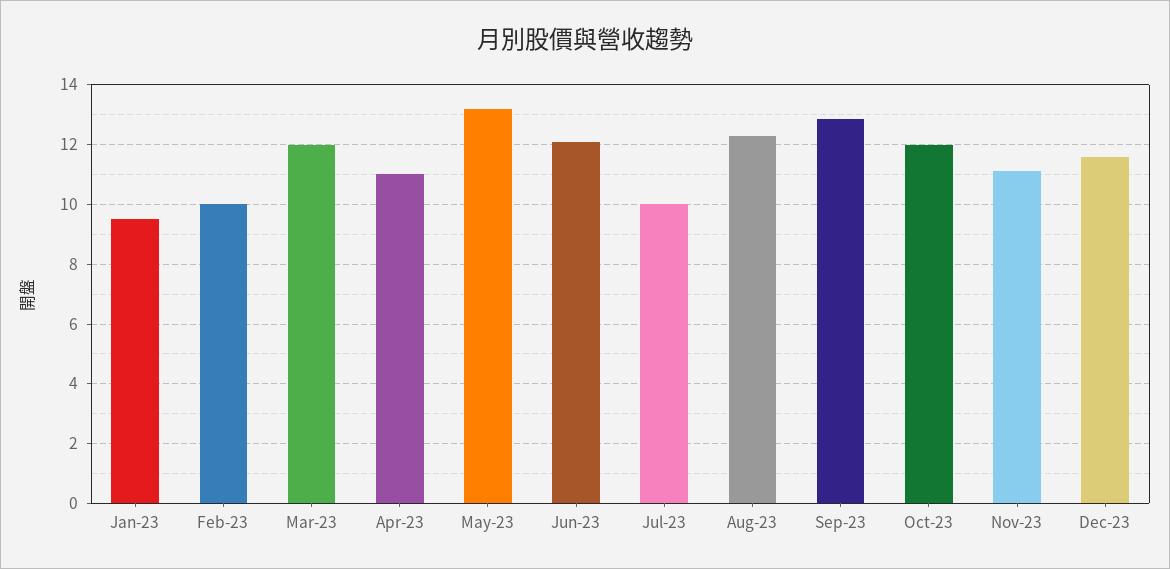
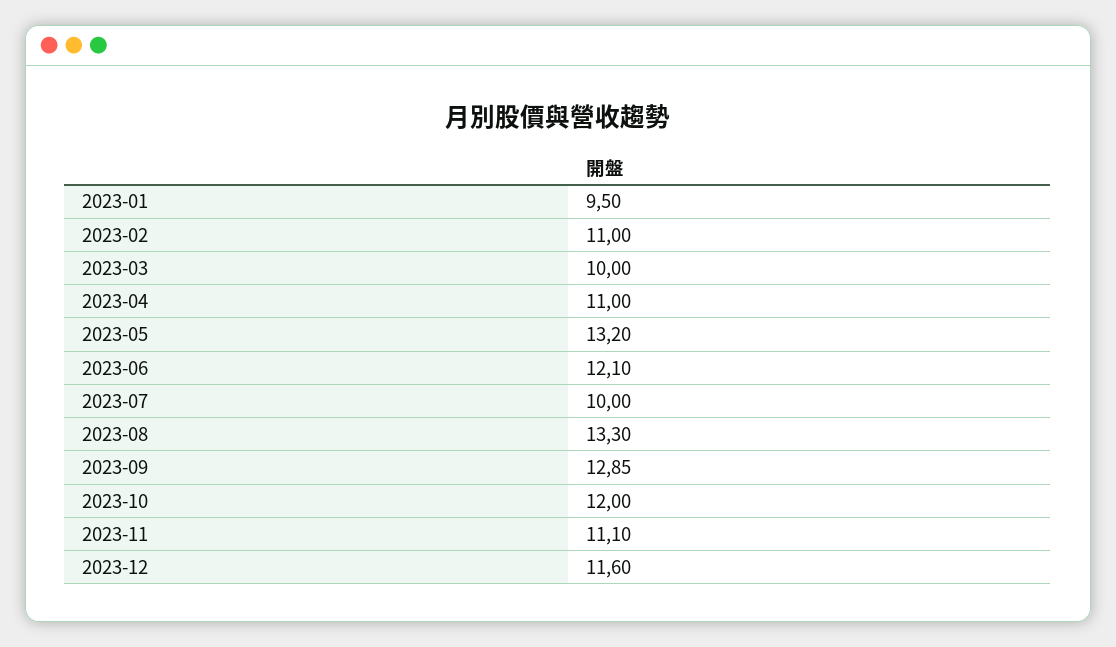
  {
    "Jan-23": 9.5,
-   "Feb-23": 10,
+   "Feb-23": 11,
-   "Mar-23": 12,
+   "Mar-23": 10,
    "Apr-23": 11,
    "May-23": 13.2,
    "Jun-23": 12.1,
    "Jul-23": 10,
-   "Aug-23": 12.25,
+   "Aug-23": 13.3,
    "Sep-23": 12.85,
    "Oct-23": 12,
    "Nov-23": 11.1,
    "Dec-23": 11.6
  }

